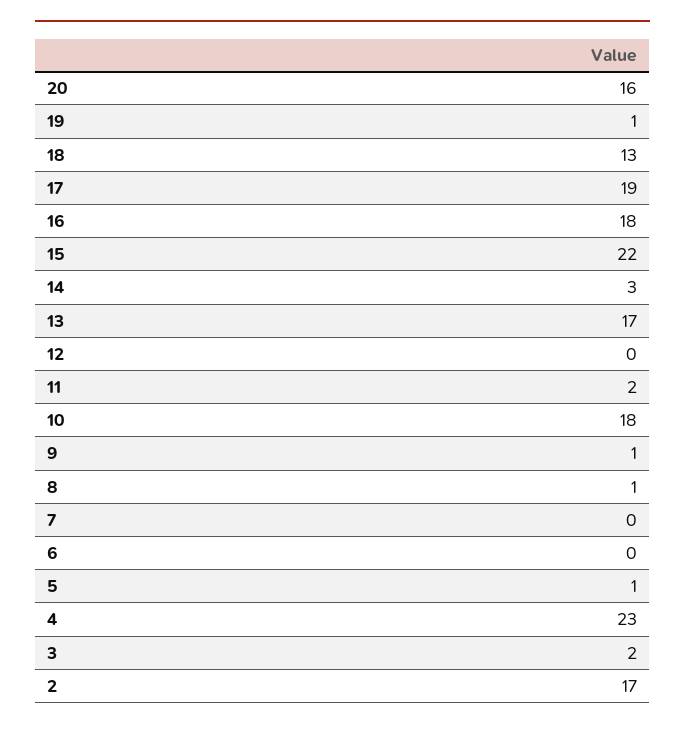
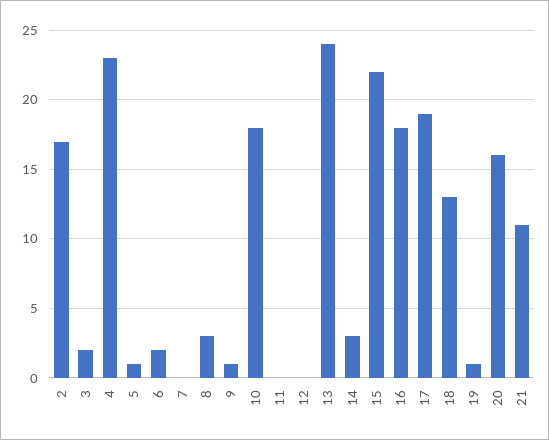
  {
    "20": 16,
    "19": 1,
    "18": 13,
    "17": 19,
    "16": 18,
    "15": 22,
    "14": 3,
-   "13": 17,
+   "13": 24,
    "12": 0,
-   "11": 2,
+   "11": 0,
    "10": 18,
    "9": 1,
-   "8": 1,
+   "8": 3,
    "7": 0,
-   "6": 0,
+   "6": 2,
    "5": 1,
    "4": 23,
    "3": 2,
-   "2": 17
+   "2": 17,
+   "21": 11
  }

